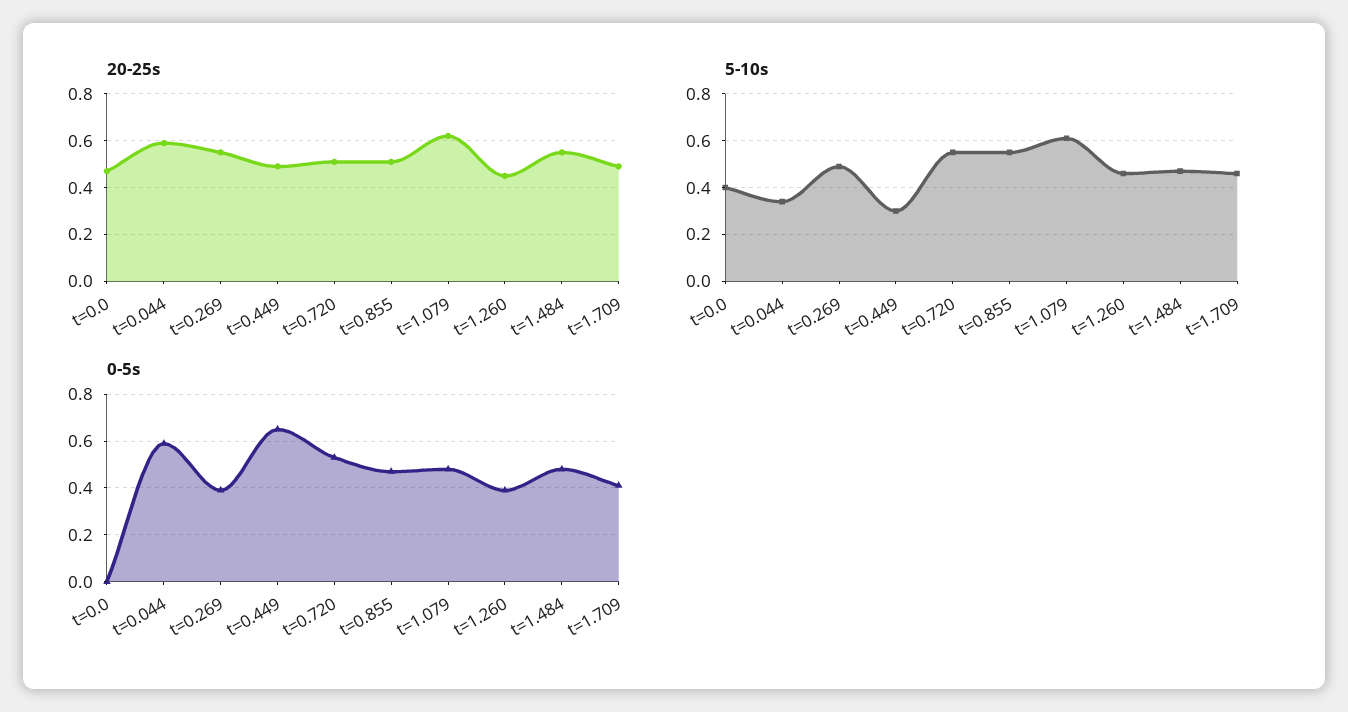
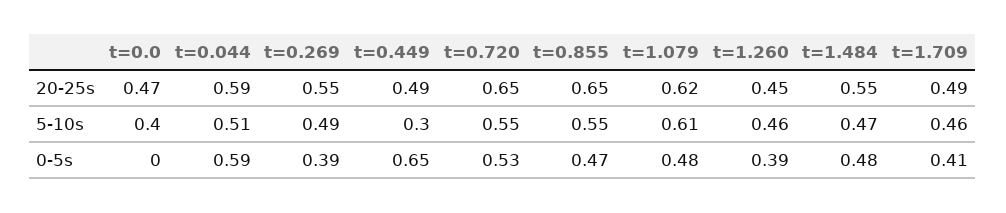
  {
    "20-25s": {
      "t=0.0": 0.47,
      "t=0.044": 0.59,
      "t=0.269": 0.55,
      "t=0.449": 0.49,
-     "t=0.720": 0.5,
+     "t=0.720": 0.65,
-     "t=0.855": 0.5,
+     "t=0.855": 0.65,
      "t=1.079": 0.62,
      "t=1.260": 0.45,
      "t=1.484": 0.55,
      "t=1.709": 0.49
    },
    "5-10s": {
      "t=0.0": 0.4,
-     "t=0.044": 0.35,
+     "t=0.044": 0.51,
      "t=0.269": 0.49,
      "t=0.449": 0.3,
      "t=0.720": 0.55,
      "t=0.855": 0.55,
      "t=1.079": 0.61,
      "t=1.260": 0.46,
      "t=1.484": 0.47,
      "t=1.709": 0.46
    },
    "0-5s": {
      "t=0.0": 0,
      "t=0.044": 0.59,
      "t=0.269": 0.39,
      "t=0.449": 0.65,
      "t=0.720": 0.53,
      "t=0.855": 0.47,
      "t=1.079": 0.48,
      "t=1.260": 0.39,
      "t=1.484": 0.48,
      "t=1.709": 0.41
    }
  }

